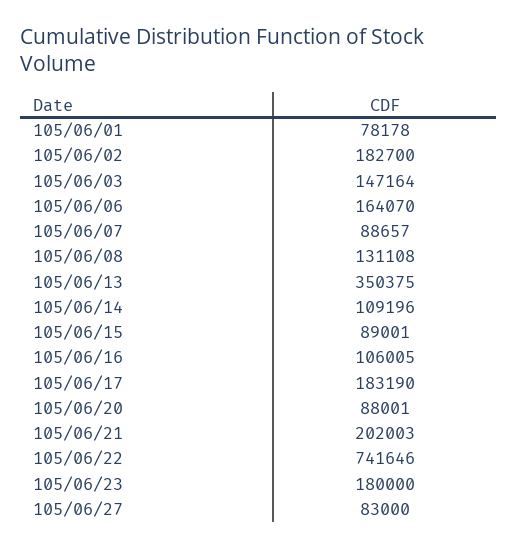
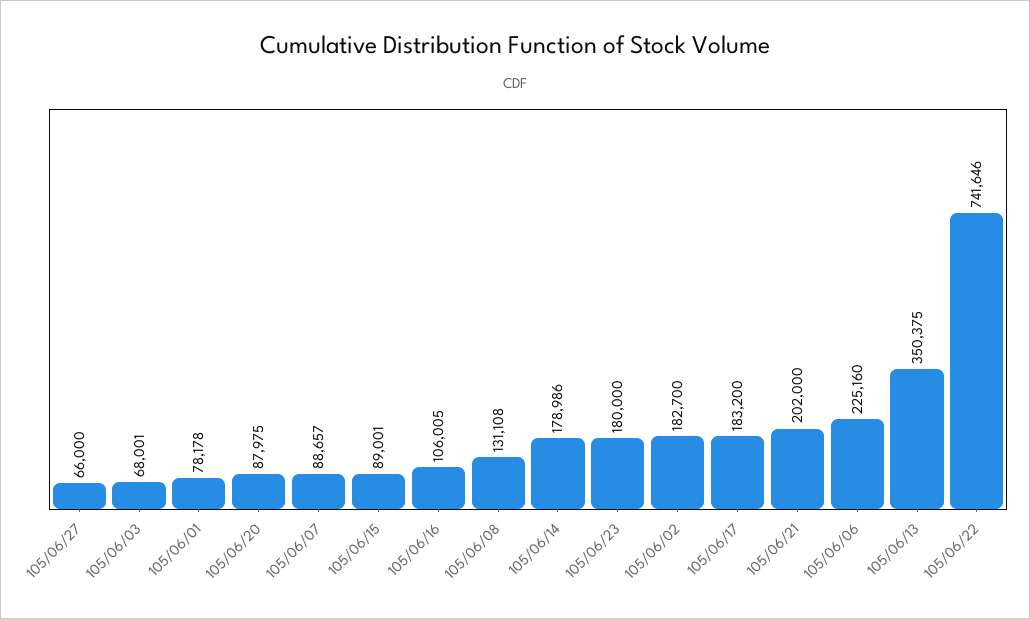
  {
    "105/06/01": 78178,
    "105/06/02": 182700,
-   "105/06/03": 147164,
+   "105/06/03": 68001,
-   "105/06/06": 164070,
+   "105/06/06": 225160,
    "105/06/07": 88657,
    "105/06/08": 131108,
    "105/06/13": 350375,
-   "105/06/14": 109196,
+   "105/06/14": 178986,
    "105/06/15": 89001,
    "105/06/16": 106005,
-   "105/06/17": 183190,
+   "105/06/17": 183200,
-   "105/06/20": 88001,
+   "105/06/20": 87975,
-   "105/06/21": 202003,
+   "105/06/21": 202000,
    "105/06/22": 741646,
    "105/06/23": 180000,
-   "105/06/27": 83000
+   "105/06/27": 66000
  }

